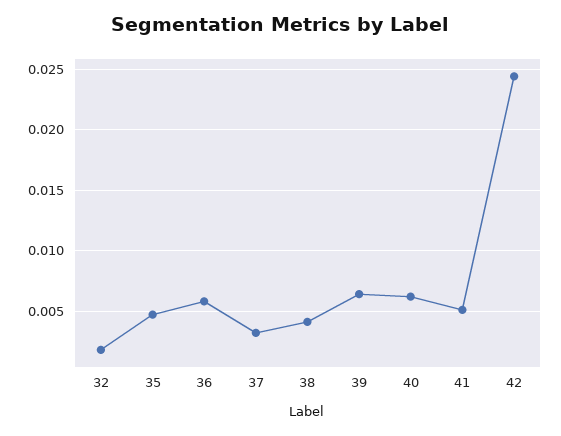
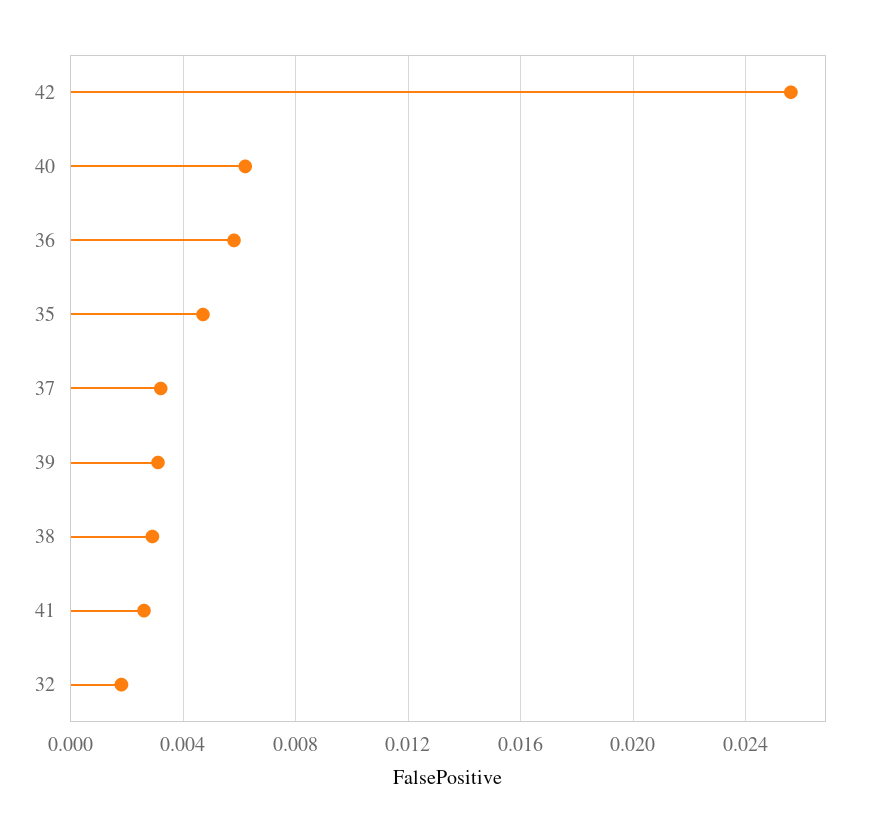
  {
    "32": 0.002,
    "35": 0.0045,
    "36": 0.006,
    "37": 0.003,
-   "38": 0.004,
+   "38": 0.003,
-   "39": 0.0065,
+   "39": 0.003,
    "40": 0.006,
-   "41": 0.005,
+   "41": 0.0025,
-   "42": 0.0245
+   "42": 0.0255
  }

